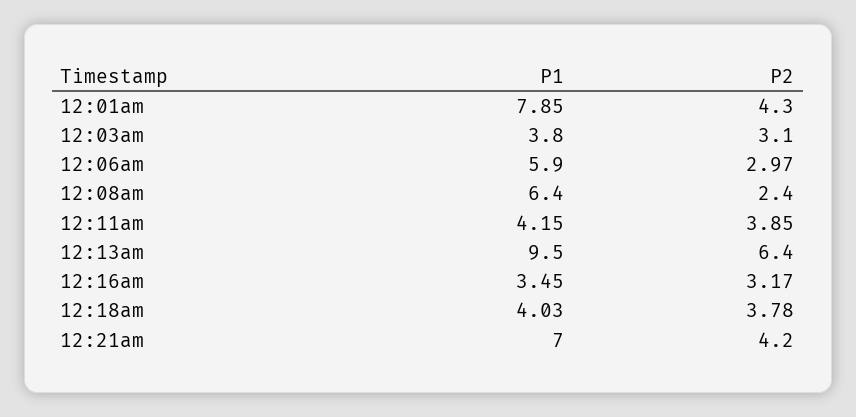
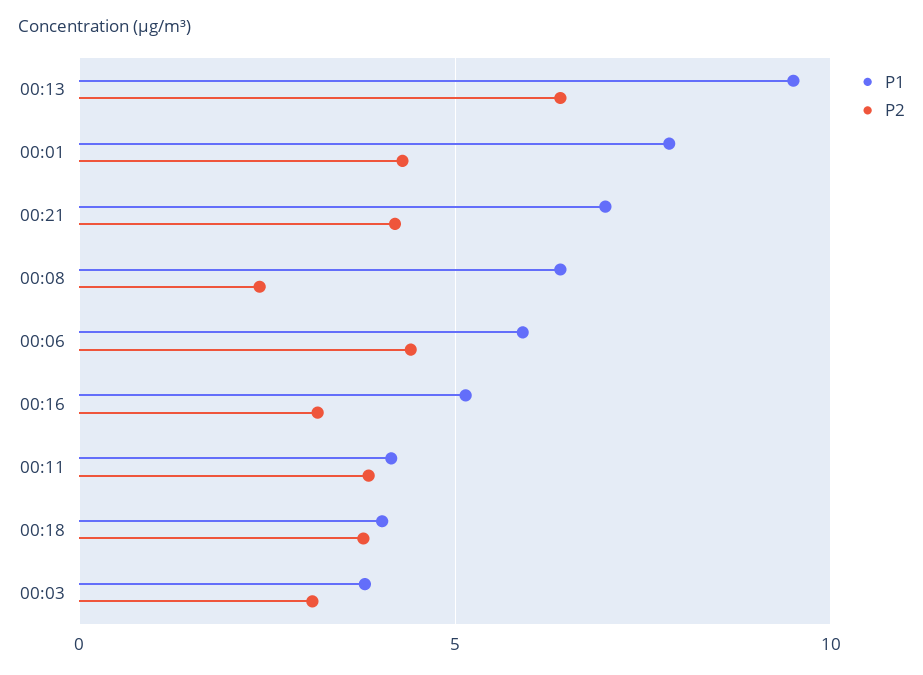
  {
    "P1": {
      "12:01am": 7.85,
      "12:03am": 3.8,
      "12:06am": 5.9,
      "12:08am": 6.4,
      "12:11am": 4.15,
      "12:13am": 9.5,
-     "12:16am": 3.45,
+     "12:16am": 5,
      "12:18am": 4.03,
      "12:21am": 7
    },
    "P2": {
      "12:01am": 4.3,
      "12:03am": 3.1,
-     "12:06am": 2.97,
+     "12:06am": 4.5,
      "12:08am": 2.4,
      "12:11am": 3.85,
      "12:13am": 6.4,
      "12:16am": 3.17,
      "12:18am": 3.78,
      "12:21am": 4.2
    }
  }

